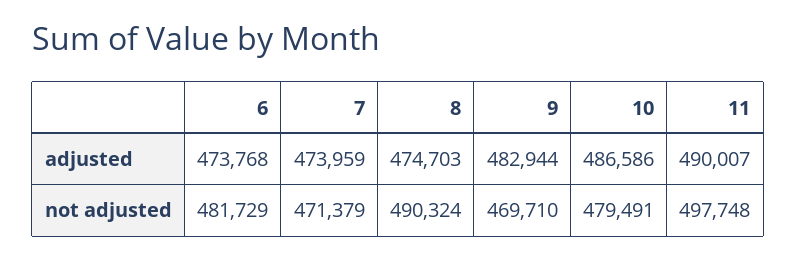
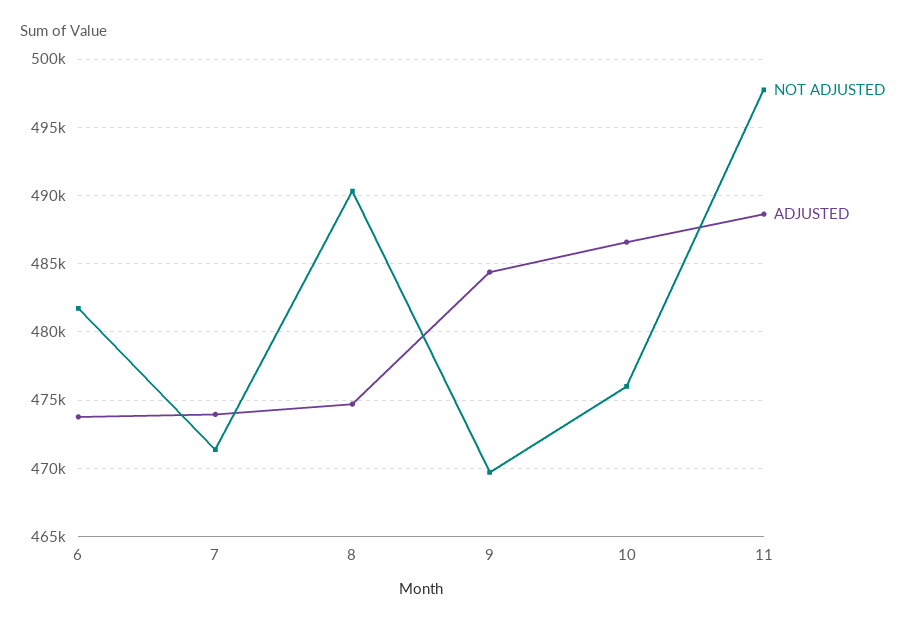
  {
    "adjusted": {
      "6": 473768,
      "7": 473959,
      "8": 474703,
-     "9": 482944,
+     "9": 484500,
      "10": 486586,
-     "11": 490007
+     "11": 488500
    },
    "not adjusted": {
      "6": 481729,
      "7": 471379,
      "8": 490324,
      "9": 469710,
-     "10": 479491,
+     "10": 476000,
      "11": 497748
    }
  }

